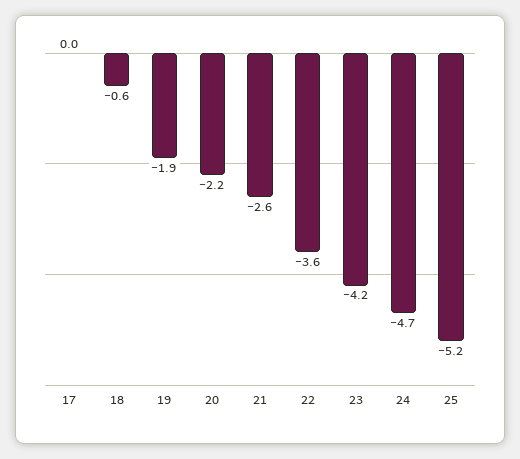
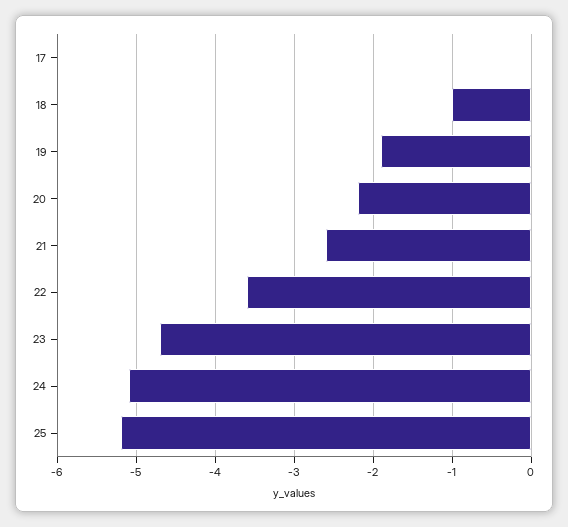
  {
    "17": 0,
-   "18": -0.6,
+   "18": -1,
    "19": -1.9,
    "20": -2.2,
    "21": -2.6,
    "22": -3.6,
-   "23": -4.2,
+   "23": -4.7,
-   "24": -4.7,
+   "24": -5.1,
    "25": -5.2
  }

